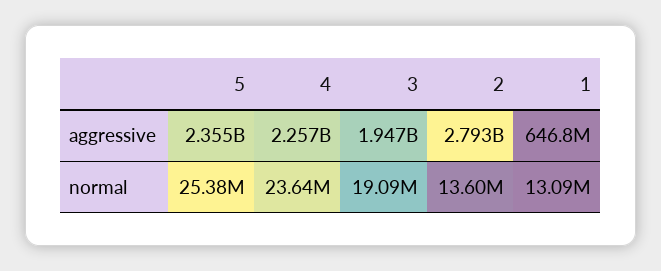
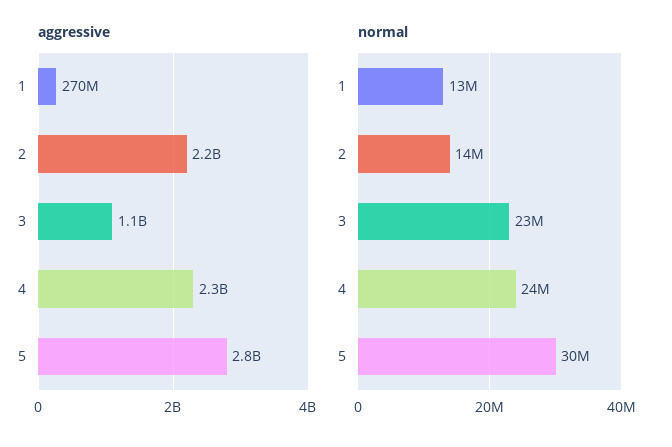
  {
    "aggressive": {
-     "5": 2355000000,
+     "5": 2800000000,
      "4": 2257000000,
-     "3": 1947000000,
+     "3": 1100000000,
-     "2": 2793000000,
+     "2": 2200000000,
-     "1": 646800000
+     "1": 270000000
    },
    "normal": {
-     "5": 25380000,
+     "5": 30000000,
      "4": 23640000,
-     "3": 19090000,
+     "3": 23000000,
      "2": 13600000,
      "1": 13090000
    }
  }

